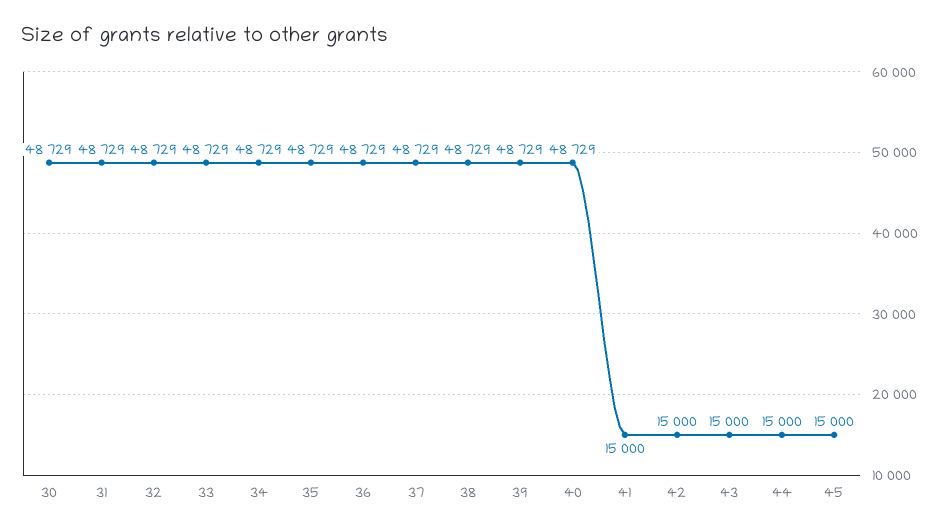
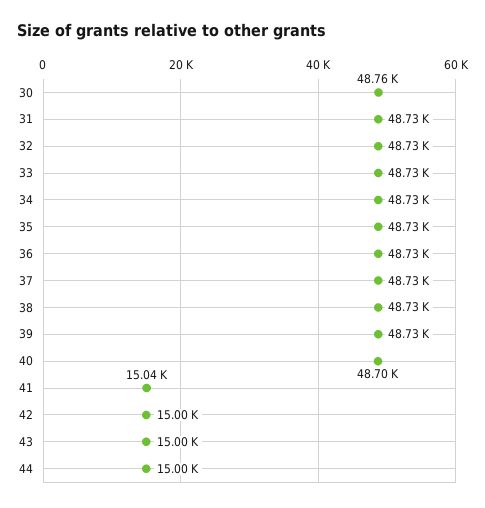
  {
-   "30": 48729,
+   "30": 48760,
    "31": 48729,
    "32": 48729,
    "33": 48729,
    "34": 48729,
    "35": 48729,
    "36": 48729,
    "37": 48729,
    "38": 48729,
    "39": 48729,
-   "40": 48729,
+   "40": 48700,
-   "41": 15000,
+   "41": 15040,
    "42": 15000,
    "43": 15000,
-   "44": 15000,
+   "44": 15000
-   "45": 15000
  }

